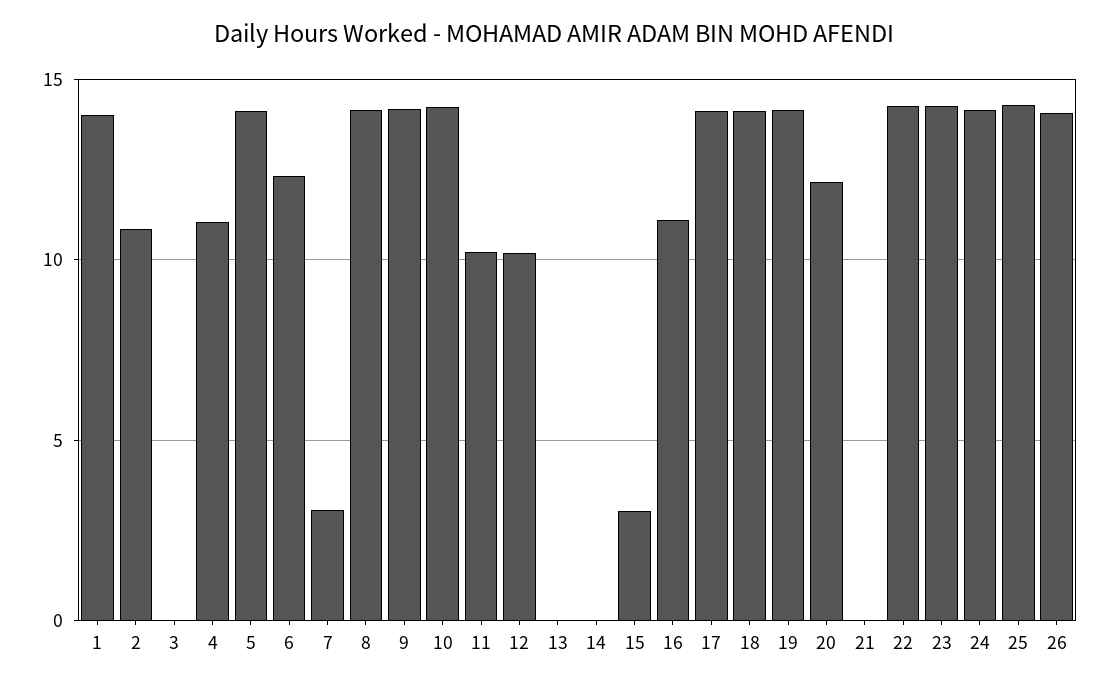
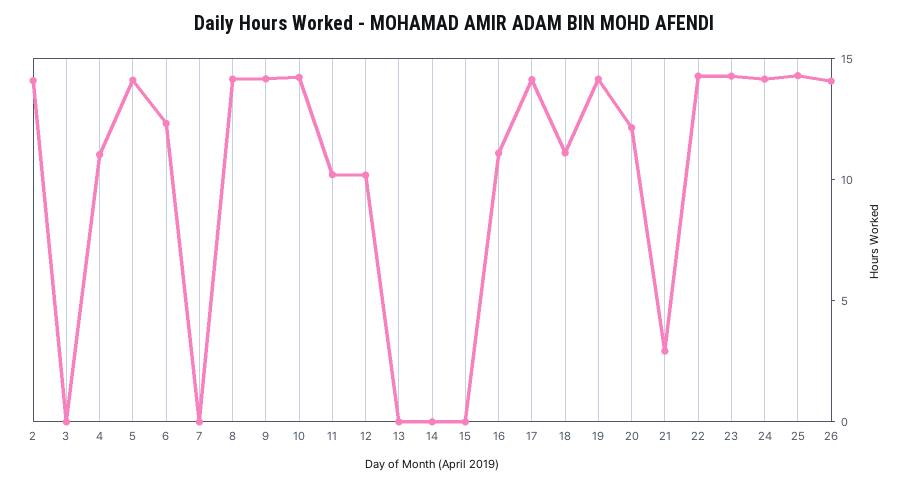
  {
-   "1": 14,
-   "2": 11,
+   "2": 14,
    "3": 0,
    "4": 11,
    "5": 14,
    "6": 12.5,
-   "7": 3,
+   "7": 0,
    "8": 14,
    "9": 14,
    "10": 14,
    "11": 10,
    "12": 10,
    "13": 0,
    "14": 0,
-   "15": 3,
+   "15": 0,
    "16": 11,
    "17": 14,
-   "18": 14,
+   "18": 11,
    "19": 14,
    "20": 12,
-   "21": 0,
+   "21": 3,
    "22": 14.5,
    "23": 14.5,
    "24": 14,
    "25": 14.5,
    "26": 14
  }

